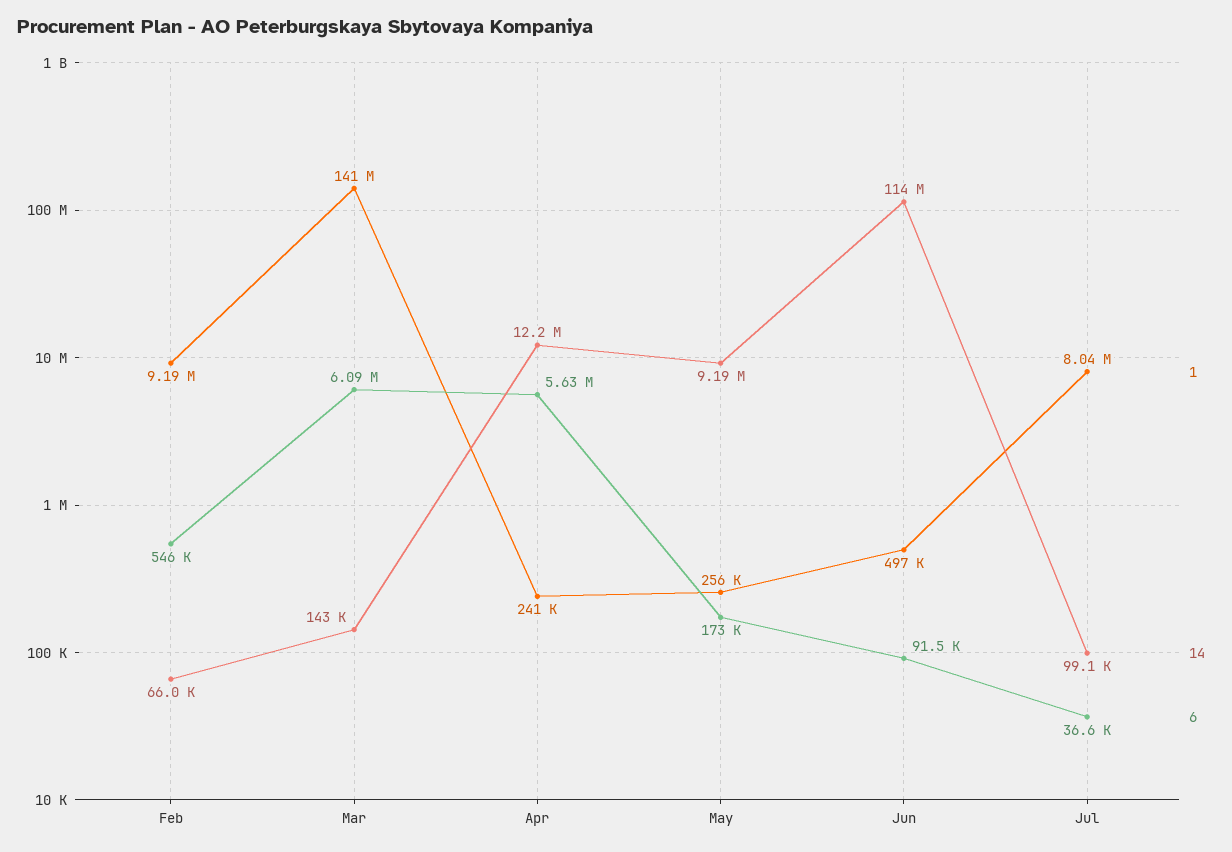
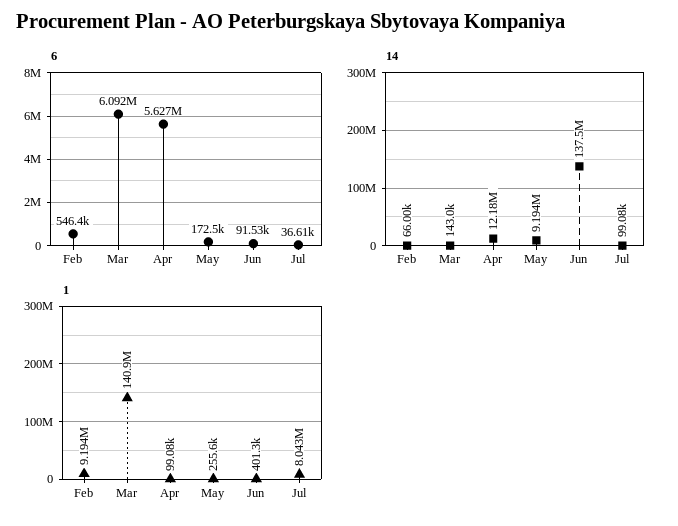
  {
    "1": {
      "Feb": 9194000,
      "Mar": 140900000,
-     "Apr": 241000,
+     "Apr": 99080,
      "May": 255600,
-     "Jun": 497000,
+     "Jun": 401300,
      "Jul": 8043000
    },
    "14": {
      "Feb": 66000,
      "Mar": 143000,
      "Apr": 12180000,
      "May": 9194000,
-     "Jun": 114000000,
+     "Jun": 137500000,
      "Jul": 99080
    },
    "6": {
      "Feb": 546400,
      "Mar": 6092000,
      "Apr": 5627000,
      "May": 172500,
      "Jun": 91530,
      "Jul": 36610
    }
  }

